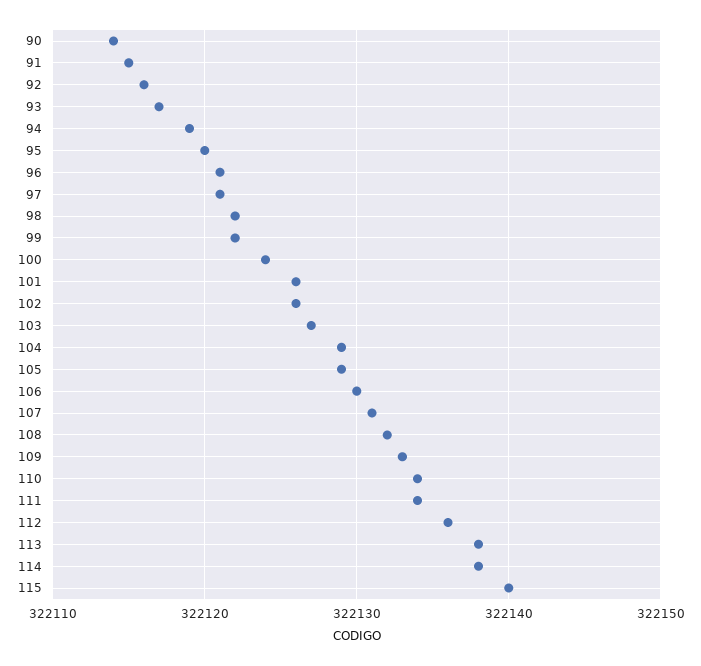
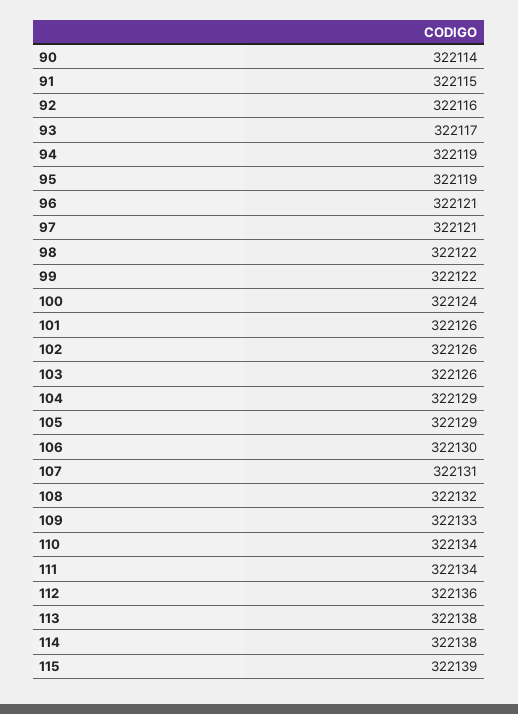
  {
    "90": 322114,
    "91": 322115,
    "92": 322116,
    "93": 322117,
    "94": 322119,
-   "95": 322120,
+   "95": 322119,
    "96": 322121,
    "97": 322121,
    "98": 322122,
    "99": 322122,
    "100": 322124,
    "101": 322126,
    "102": 322126,
-   "103": 322127,
+   "103": 322126,
    "104": 322129,
    "105": 322129,
    "106": 322130,
    "107": 322131,
    "108": 322132,
    "109": 322133,
    "110": 322134,
    "111": 322134,
    "112": 322136,
    "113": 322138,
    "114": 322138,
-   "115": 322140
+   "115": 322139
  }

